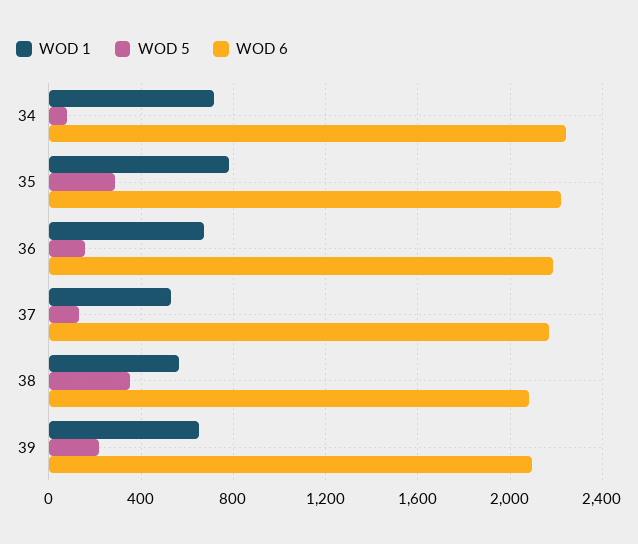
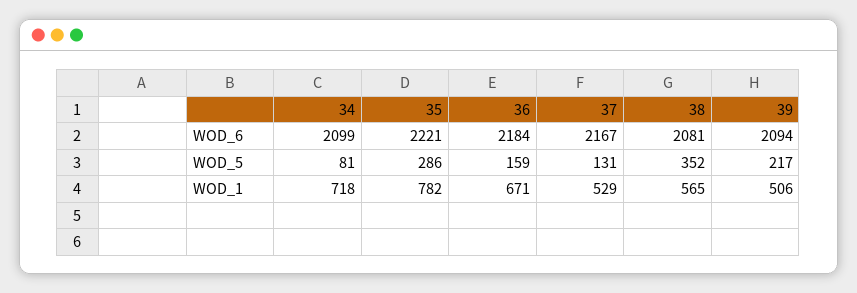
  {
    "WOD 1": {
      "34": 718,
      "35": 782,
      "36": 671,
      "37": 529,
      "38": 565,
-     "39": 650
+     "39": 506
    },
    "WOD 5": {
      "34": 81,
      "35": 286,
      "36": 159,
      "37": 131,
      "38": 352,
      "39": 217
    },
    "WOD 6": {
-     "34": 2250,
+     "34": 2099,
      "35": 2221,
      "36": 2184,
      "37": 2167,
      "38": 2081,
      "39": 2094
    }
  }

